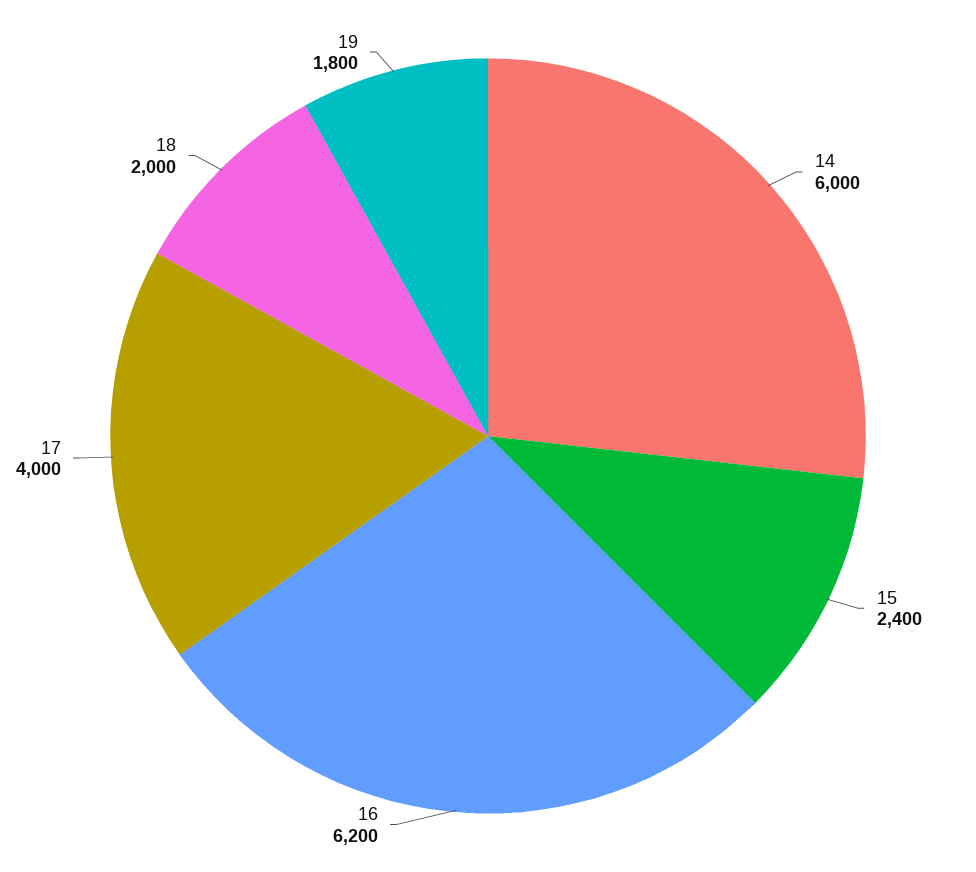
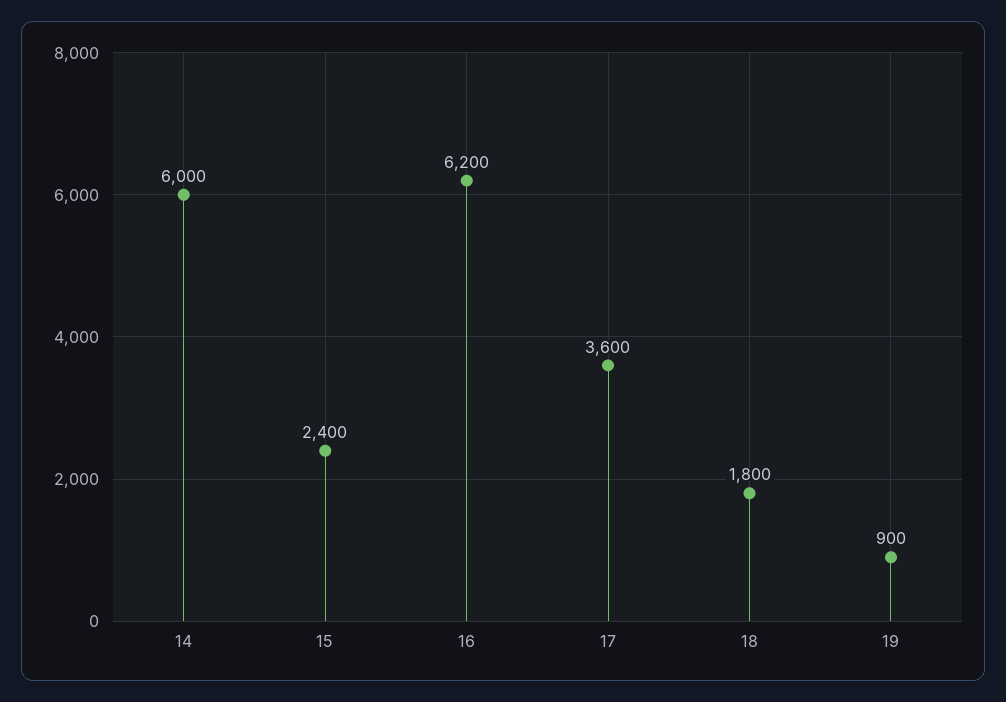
  {
    "14": 6000,
    "15": 2400,
    "16": 6200,
-   "17": 4000,
+   "17": 3600,
-   "18": 2000,
+   "18": 1800,
-   "19": 1800
+   "19": 900
  }

